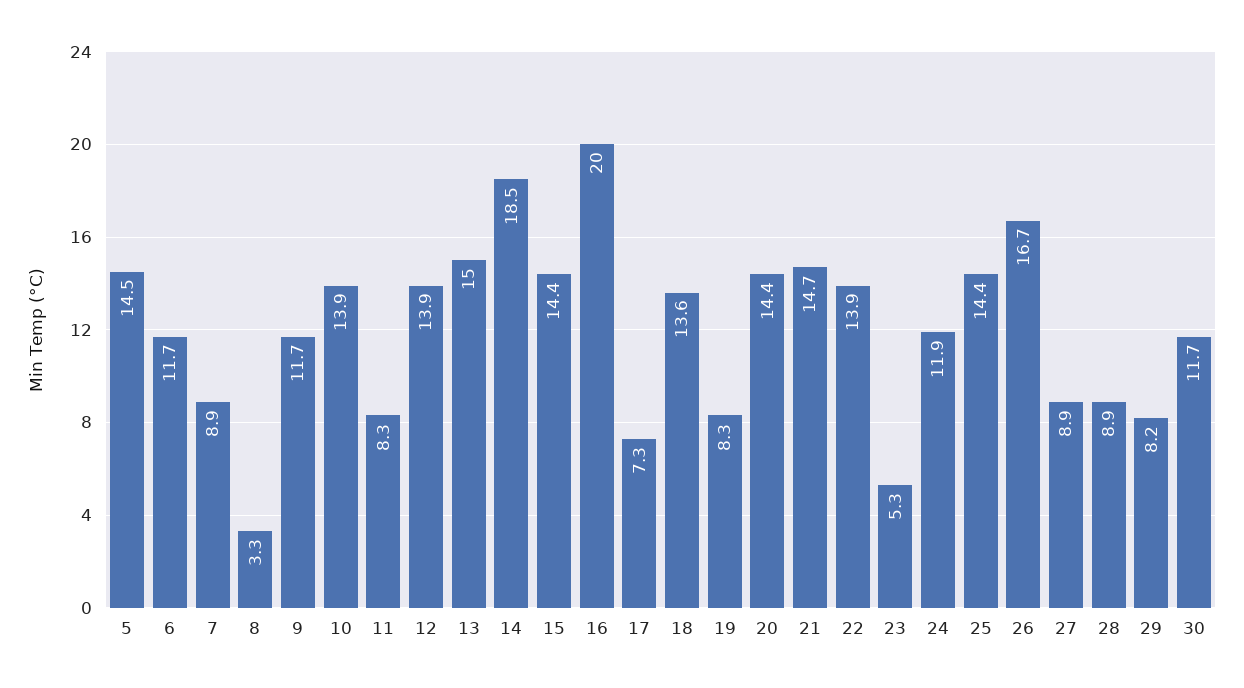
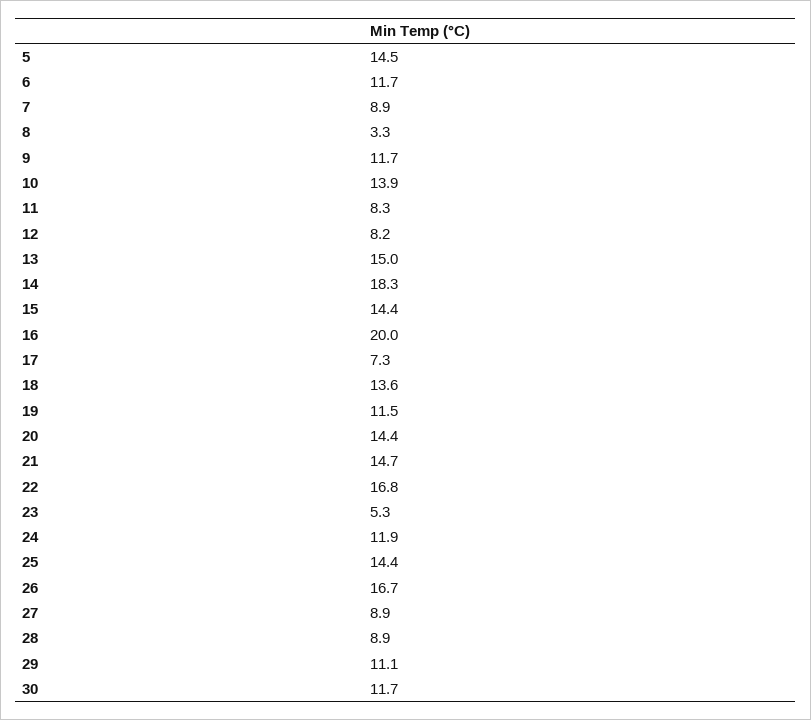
  {
    "5": 14.5,
    "6": 11.7,
    "7": 8.9,
    "8": 3.3,
    "9": 11.7,
    "10": 13.9,
    "11": 8.3,
-   "12": 13.9,
+   "12": 8.2,
    "13": 15,
-   "14": 18.5,
+   "14": 18.3,
    "15": 14.4,
    "16": 20,
    "17": 7.3,
    "18": 13.6,
-   "19": 8.3,
+   "19": 11.5,
    "20": 14.4,
    "21": 14.7,
-   "22": 13.9,
+   "22": 16.8,
    "23": 5.3,
    "24": 11.9,
    "25": 14.4,
    "26": 16.7,
    "27": 8.9,
    "28": 8.9,
-   "29": 8.2,
+   "29": 11.1,
    "30": 11.7
  }

